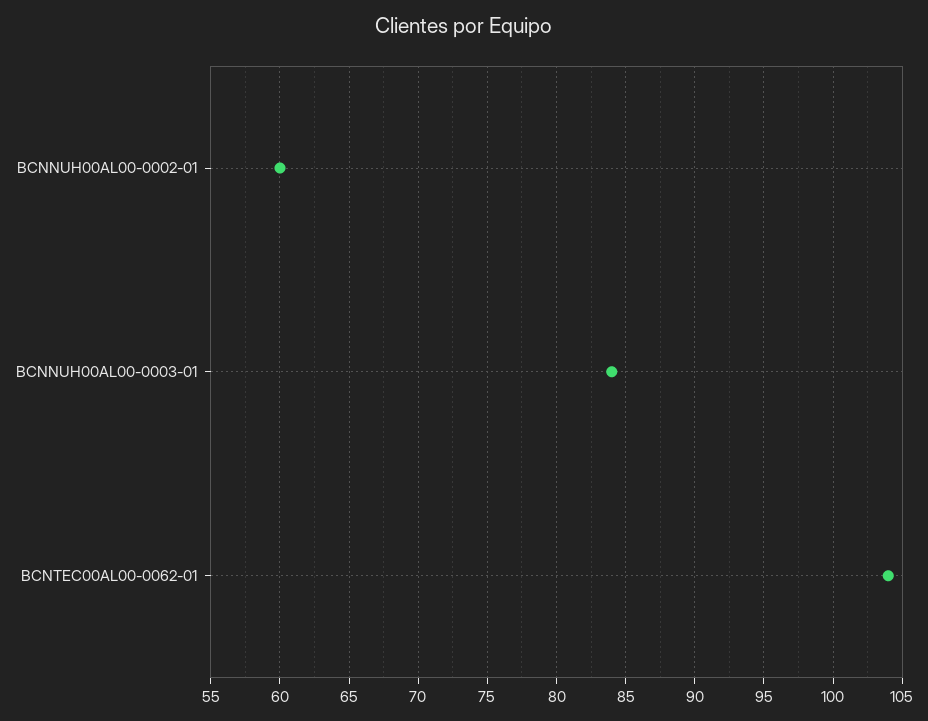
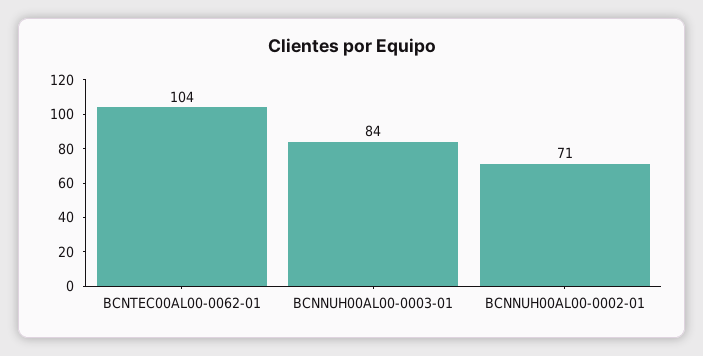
  {
-   "BCNNUH00AL00-0002-01": 60,
+   "BCNNUH00AL00-0002-01": 71,
    "BCNNUH00AL00-0003-01": 84,
    "BCNTEC00AL00-0062-01": 104
  }

